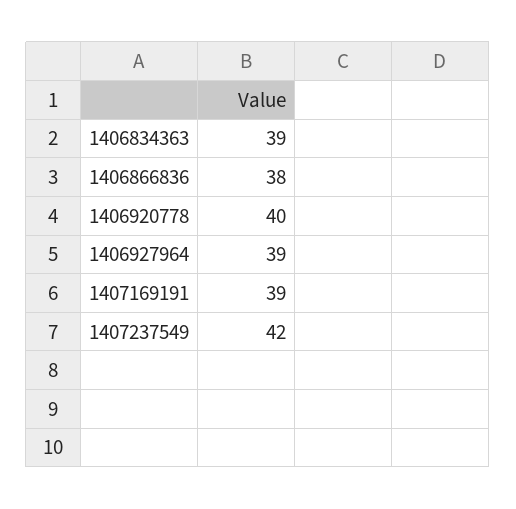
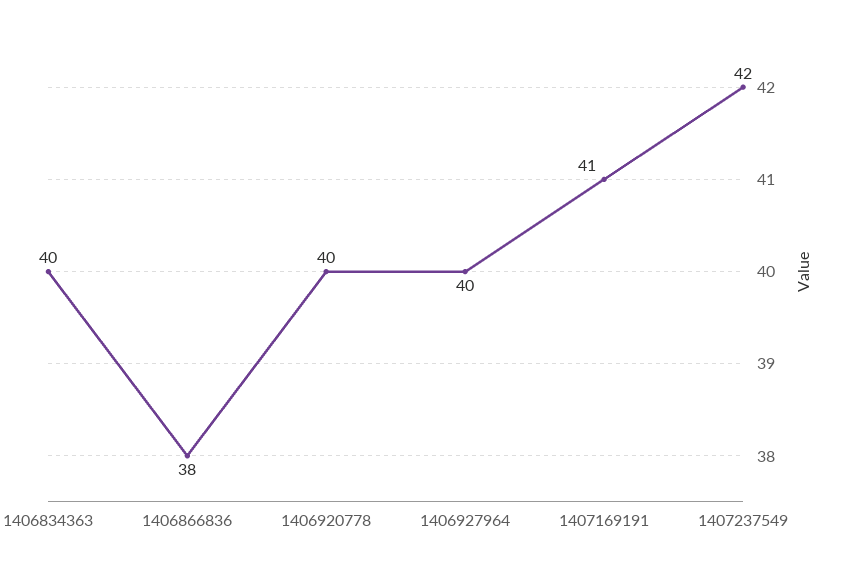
  {
-   "1406834363": 39,
+   "1406834363": 40,
    "1406866836": 38,
    "1406920778": 40,
-   "1406927964": 39,
+   "1406927964": 40,
-   "1407169191": 39,
+   "1407169191": 41,
    "1407237549": 42
  }

